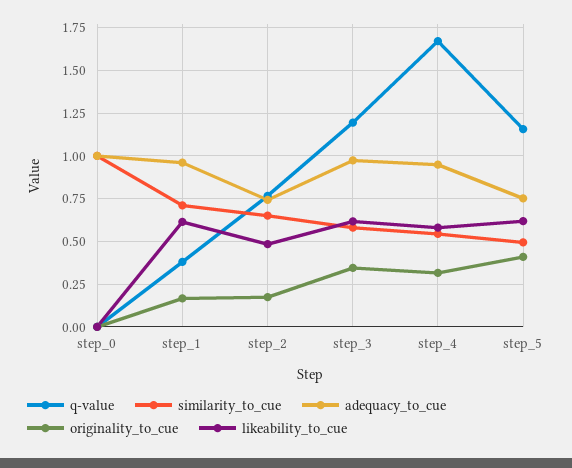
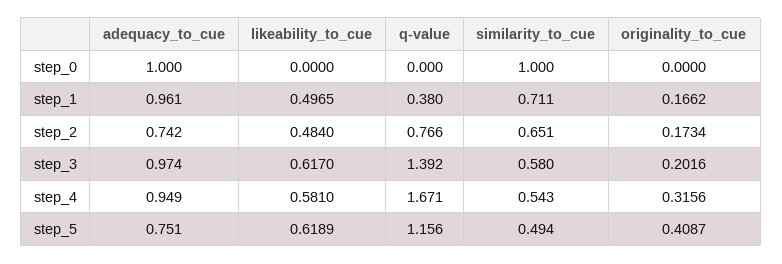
  {
    "q-value": {
      "step_0": 0,
      "step_1": 0.38,
      "step_2": 0.766,
-     "step_3": 1.2,
+     "step_3": 1.392,
      "step_4": 1.671,
      "step_5": 1.156
    },
    "similarity_to_cue": {
      "step_0": 1,
      "step_1": 0.711,
      "step_2": 0.651,
      "step_3": 0.58,
      "step_4": 0.543,
      "step_5": 0.494
    },
    "adequacy_to_cue": {
      "step_0": 1,
      "step_1": 0.961,
      "step_2": 0.742,
      "step_3": 0.974,
      "step_4": 0.949,
      "step_5": 0.751
    },
    "originality_to_cue": {
      "step_0": 0,
      "step_1": 0.1662,
      "step_2": 0.1734,
-     "step_3": 0.35,
+     "step_3": 0.2016,
      "step_4": 0.3156,
      "step_5": 0.4087
    },
    "likeability_to_cue": {
      "step_0": 0,
-     "step_1": 0.6,
+     "step_1": 0.4965,
      "step_2": 0.484,
      "step_3": 0.617,
      "step_4": 0.581,
      "step_5": 0.6189
    }
  }

